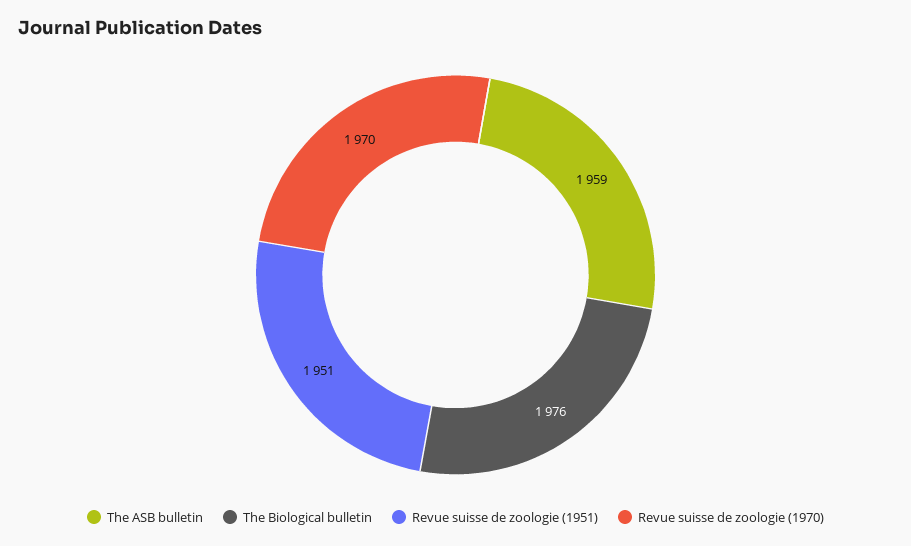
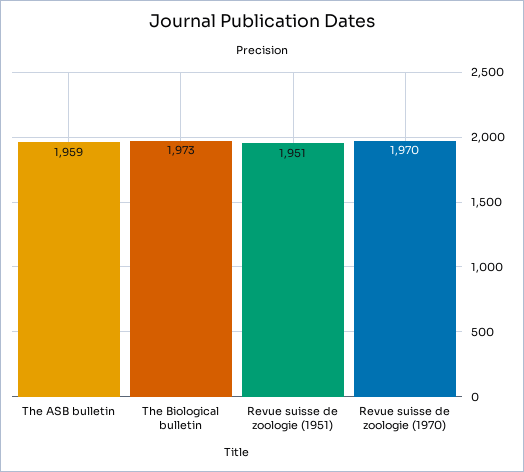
  {
    "The ASB bulletin": 1959,
-   "The Biological bulletin": 1976,
+   "The Biological bulletin": 1973,
    "Revue suisse de zoologie (1951)": 1951,
    "Revue suisse de zoologie (1970)": 1970
  }

